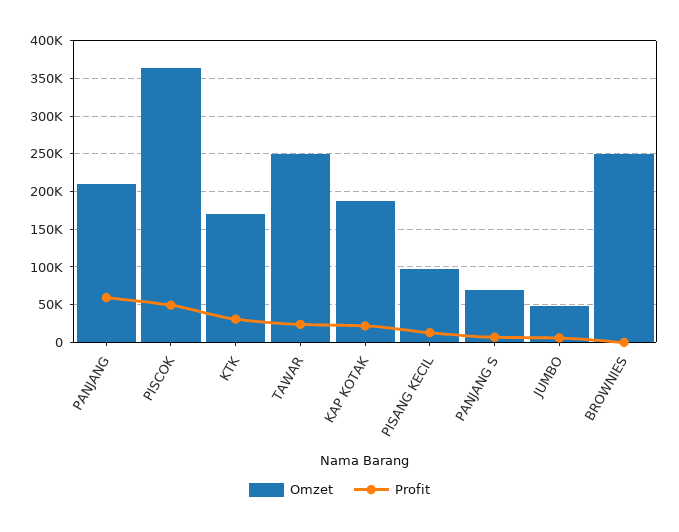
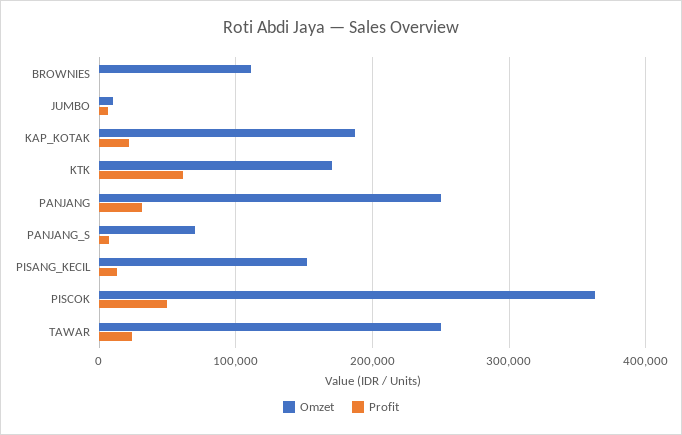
  {
    "Omzet": {
-     "PANJANG": 210000,
+     "PANJANG": 250000,
      "PISCOK": 360000,
      "KTK": 170000,
      "TAWAR": 250000,
      "KAP KOTAK": 190000,
-     "PISANG KECIL": 100000,
+     "PISANG KECIL": 150000,
      "PANJANG S": 70000,
-     "JUMBO": 50000,
+     "JUMBO": 10000,
-     "BROWNIES": 250000
+     "BROWNIES": 110000
    },
    "Profit": {
-     "PANJANG": 60000,
+     "PANJANG": 30000,
      "PISCOK": 50000,
-     "KTK": 30000,
+     "KTK": 60000,
      "TAWAR": 20000,
      "KAP KOTAK": 20000,
      "PISANG KECIL": 10000,
      "PANJANG S": 10000,
      "JUMBO": 10000,
      "BROWNIES": 0
    }
  }

